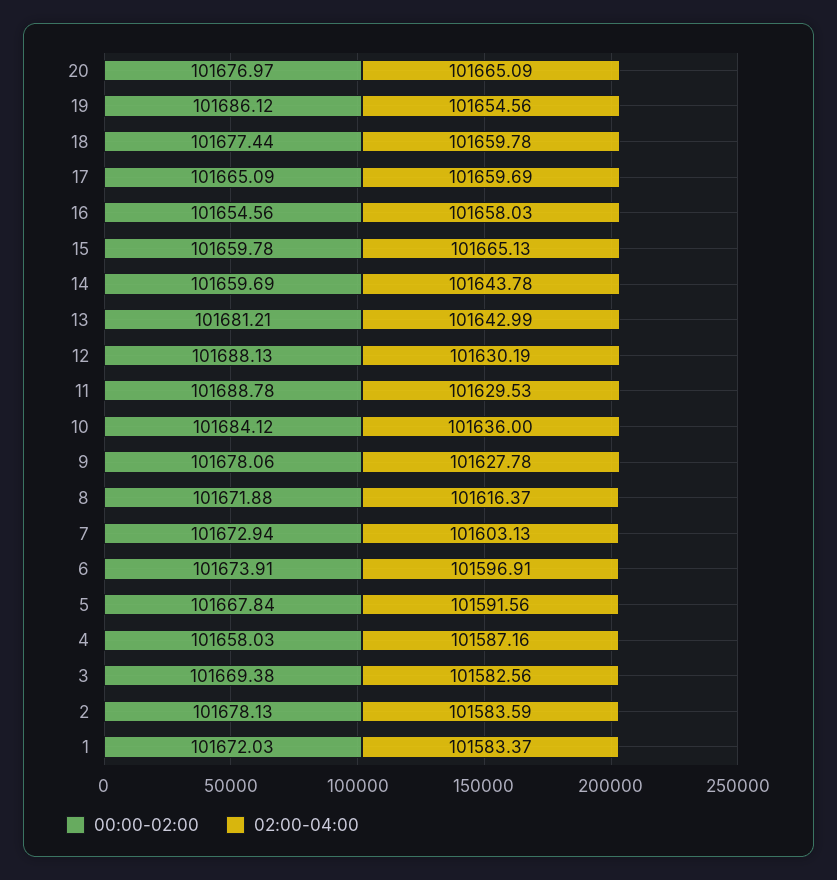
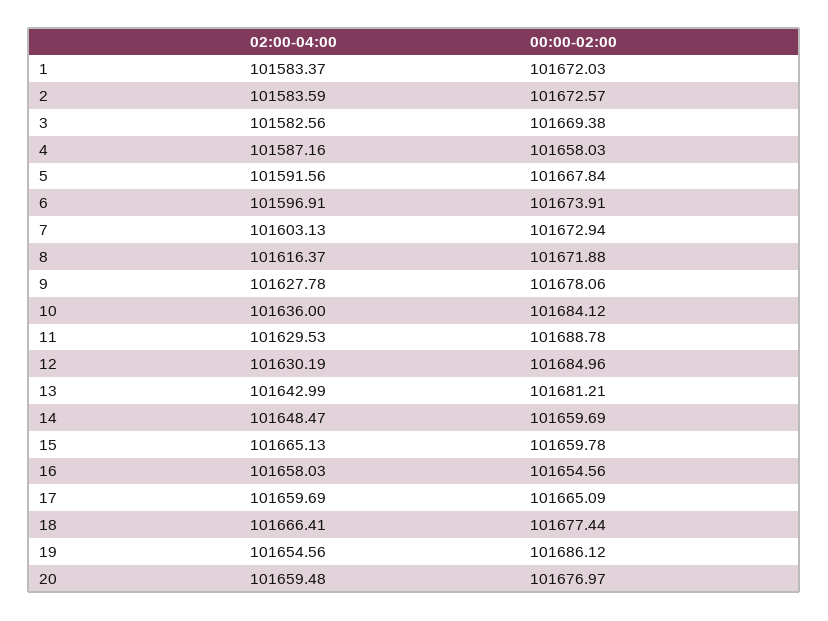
  {
    "00:00-02:00": {
      "20": 101676.97,
      "19": 101686.12,
      "18": 101677.44,
      "17": 101665.09,
      "16": 101654.56,
      "15": 101659.78,
      "14": 101659.69,
      "13": 101681.21,
-     "12": 101688.13,
+     "12": 101684.96,
      "11": 101688.78,
      "10": 101684.12,
      "9": 101678.06,
      "8": 101671.88,
      "7": 101672.94,
      "6": 101673.91,
      "5": 101667.84,
      "4": 101658.03,
      "3": 101669.38,
-     "2": 101678.13,
+     "2": 101672.57,
      "1": 101672.03
    },
    "02:00-04:00": {
-     "20": 101665.09,
+     "20": 101659.48,
      "19": 101654.56,
-     "18": 101659.78,
+     "18": 101666.41,
      "17": 101659.69,
      "16": 101658.03,
      "15": 101665.13,
-     "14": 101643.78,
+     "14": 101648.47,
      "13": 101642.99,
      "12": 101630.19,
      "11": 101629.53,
      "10": 101636,
      "9": 101627.78,
      "8": 101616.37,
      "7": 101603.13,
      "6": 101596.91,
      "5": 101591.56,
      "4": 101587.16,
      "3": 101582.56,
      "2": 101583.59,
      "1": 101583.37
    }
  }

